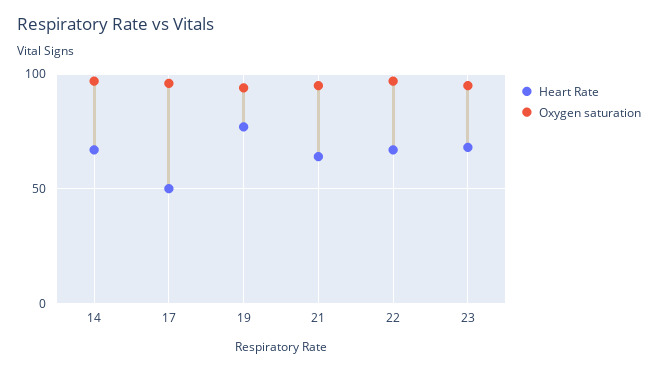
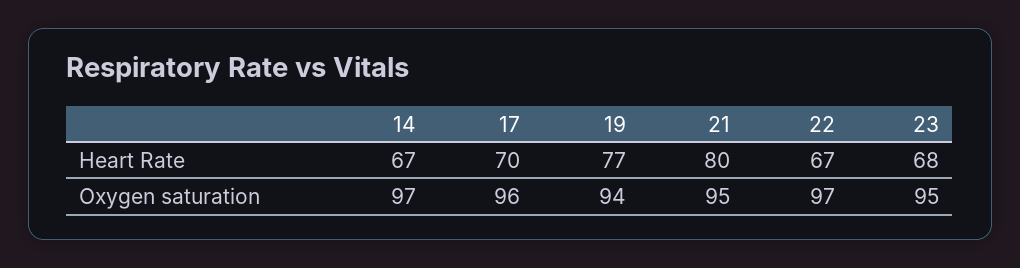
  {
    "Heart Rate": {
      "14": 67,
-     "17": 50,
+     "17": 70,
      "19": 77,
-     "21": 65,
+     "21": 80,
      "22": 67,
      "23": 68
    },
    "Oxygen saturation": {
      "14": 97,
      "17": 96,
      "19": 94,
      "21": 95,
      "22": 97,
      "23": 95
    }
  }

